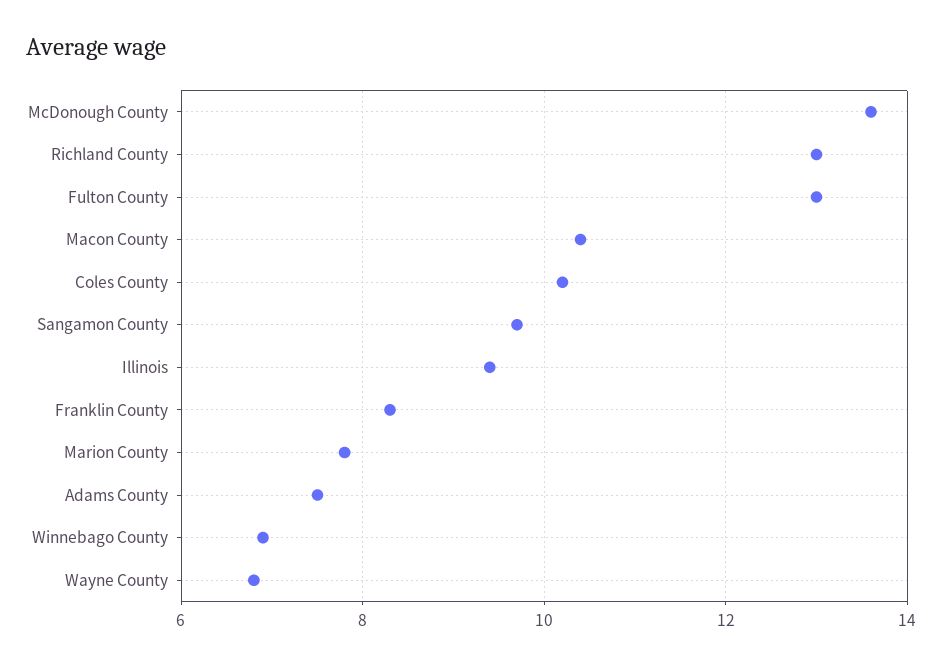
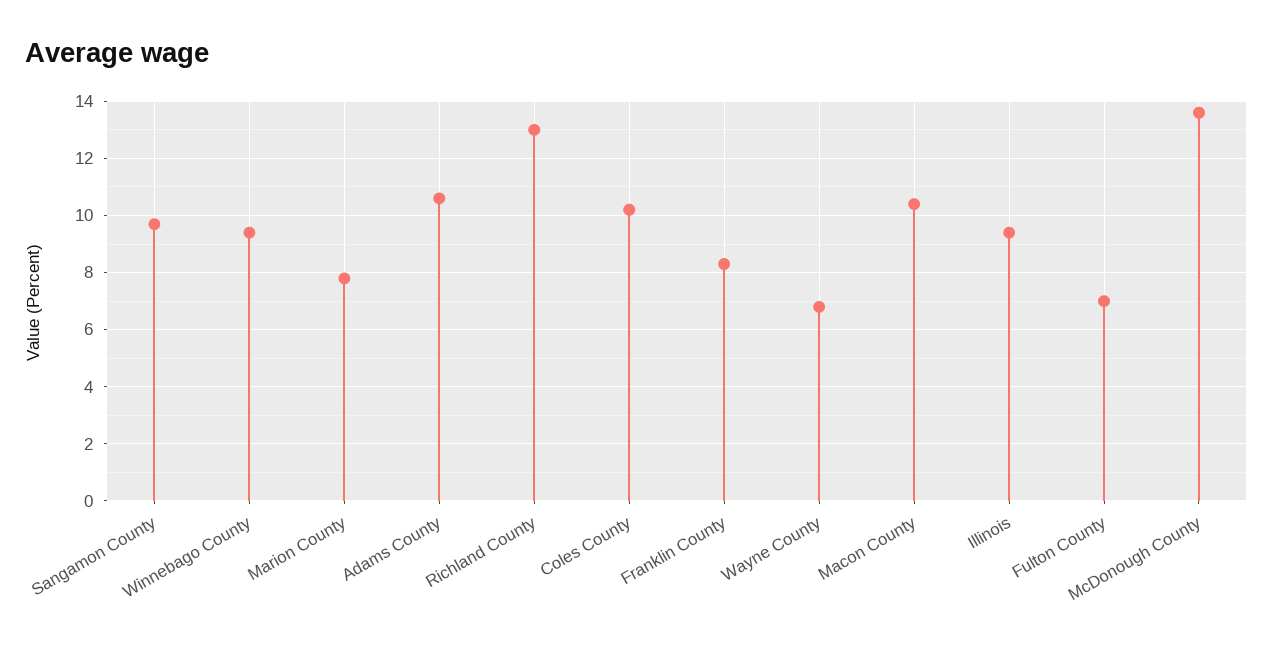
  {
    "McDonough County": 13.5,
    "Richland County": 13,
-   "Fulton County": 13,
+   "Fulton County": 7,
    "Macon County": 10.5,
    "Coles County": 10,
    "Sangamon County": 9.5,
    "Illinois": 9.5,
    "Franklin County": 8.5,
    "Marion County": 8,
-   "Adams County": 7.5,
+   "Adams County": 10.5,
-   "Winnebago County": 7,
+   "Winnebago County": 9.5,
    "Wayne County": 7
  }

